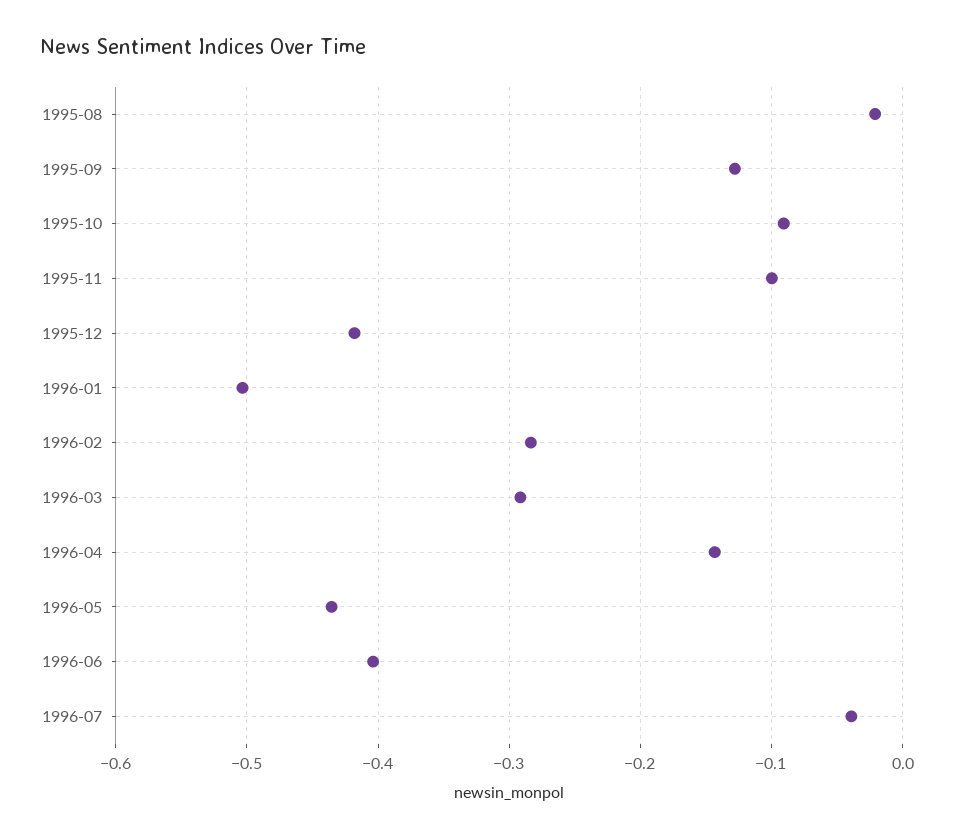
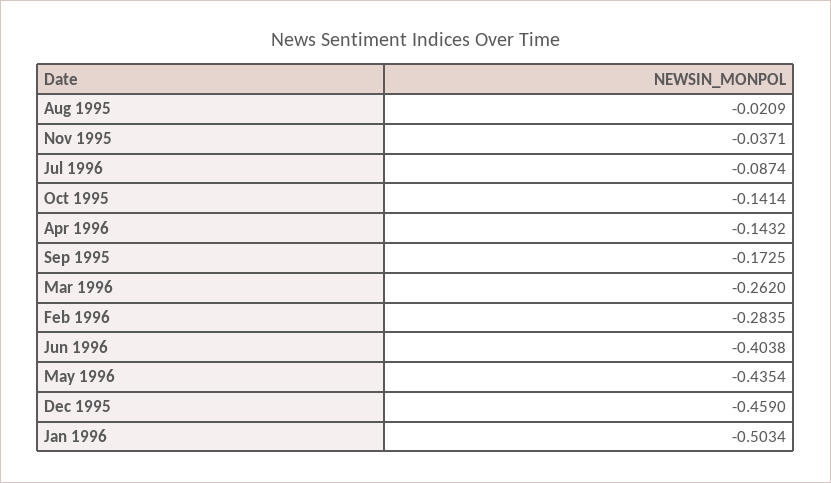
  {
    "1995-08": -0.0209,
-   "1995-09": -0.13,
+   "1995-09": -0.1725,
-   "1995-10": -0.09,
+   "1995-10": -0.1414,
-   "1995-11": -0.1,
+   "1995-11": -0.0371,
-   "1995-12": -0.42,
+   "1995-12": -0.459,
    "1996-01": -0.5034,
    "1996-02": -0.2835,
-   "1996-03": -0.29,
+   "1996-03": -0.262,
    "1996-04": -0.1432,
    "1996-05": -0.4354,
    "1996-06": -0.4038,
-   "1996-07": -0.04
+   "1996-07": -0.0874
  }

